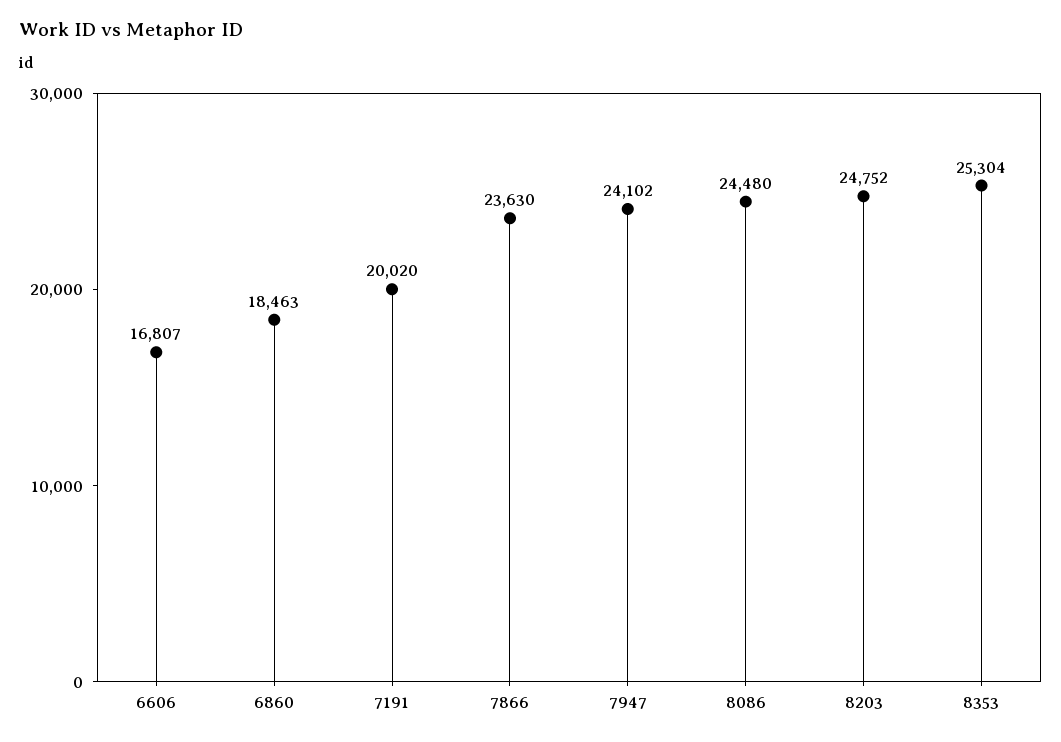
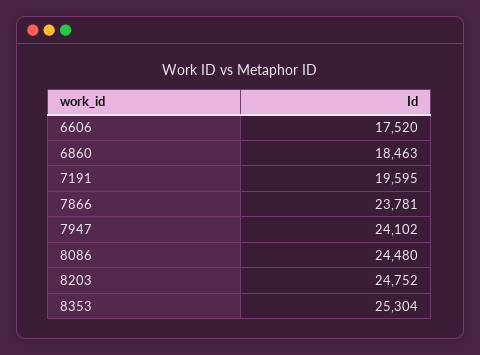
  {
-   "6606": 16807,
+   "6606": 17520,
    "6860": 18463,
-   "7191": 20020,
+   "7191": 19595,
-   "7866": 23630,
+   "7866": 23781,
    "7947": 24102,
    "8086": 24480,
    "8203": 24752,
    "8353": 25304
  }

